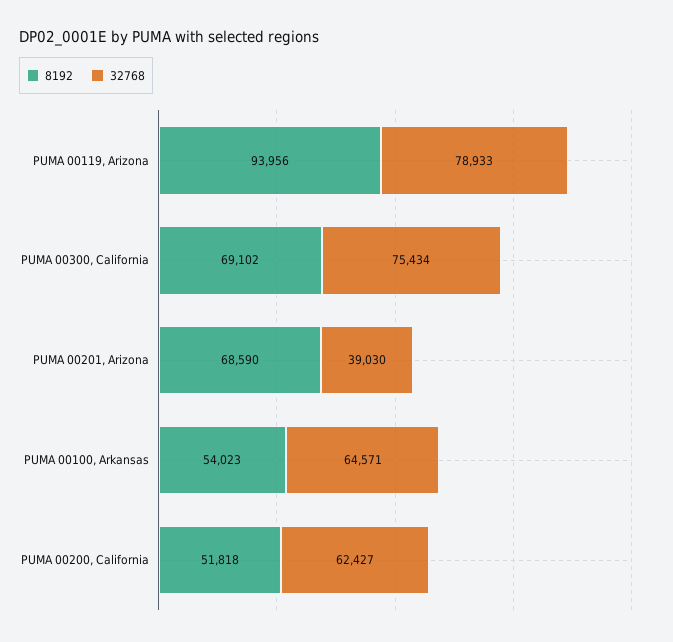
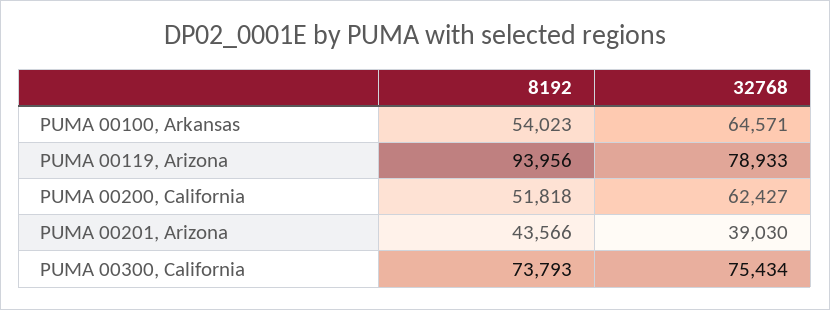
  {
    "8192": {
      "PUMA 00119, Arizona": 93956,
-     "PUMA 00300, California": 69102,
+     "PUMA 00300, California": 73793,
-     "PUMA 00201, Arizona": 68590,
+     "PUMA 00201, Arizona": 43566,
      "PUMA 00100, Arkansas": 54023,
      "PUMA 00200, California": 51818
    },
    "32768": {
      "PUMA 00119, Arizona": 78933,
      "PUMA 00300, California": 75434,
      "PUMA 00201, Arizona": 39030,
      "PUMA 00100, Arkansas": 64571,
      "PUMA 00200, California": 62427
    }
  }

